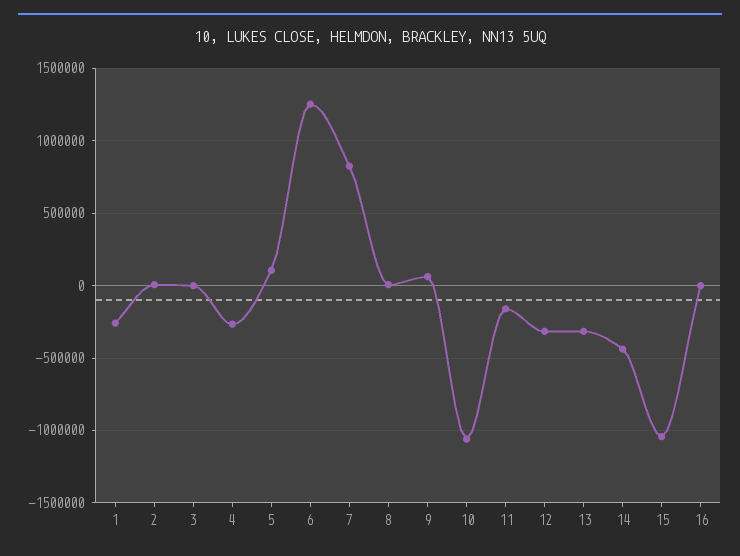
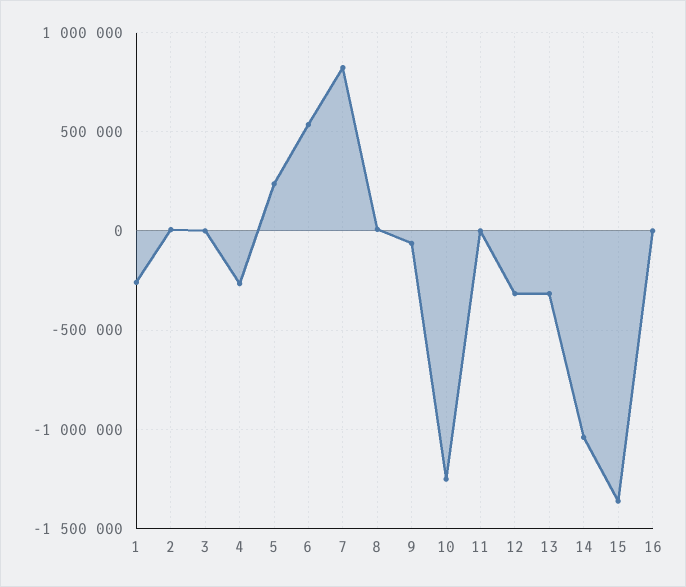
  {
    "1": -250000,
    "2": 0,
    "3": 0,
    "4": -250000,
-   "5": 100000,
+   "5": 250000,
-   "6": 1250000,
+   "6": 550000,
    "7": 800000,
    "8": 0,
-   "9": 50000,
+   "9": -50000,
-   "10": -1050000,
+   "10": -1250000,
-   "11": -150000,
+   "11": 0,
    "12": -300000,
    "13": -300000,
-   "14": -450000,
+   "14": -1050000,
-   "15": -1050000,
+   "15": -1350000,
    "16": 0
  }

